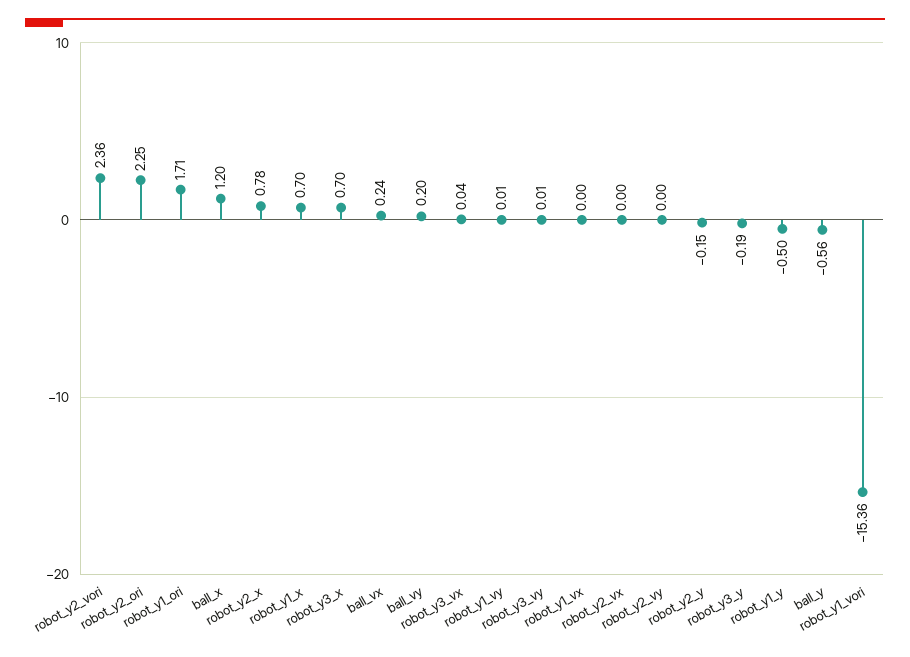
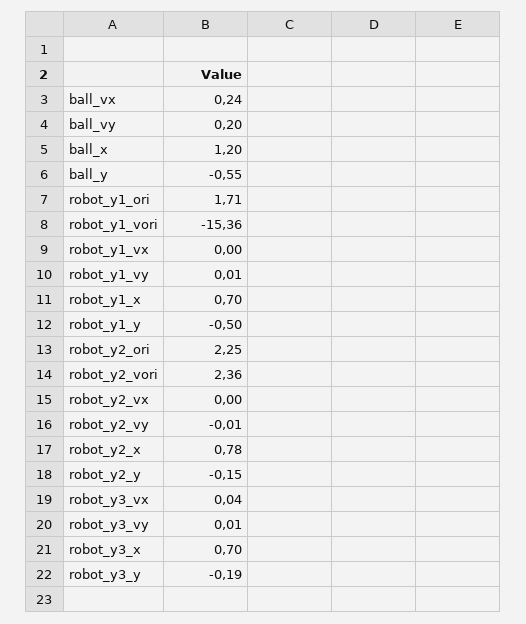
  {
    "robot_y2_vori": 2.36,
    "robot_y2_ori": 2.25,
    "robot_y1_ori": 1.71,
    "ball_x": 1.2,
    "robot_y2_x": 0.78,
    "robot_y1_x": 0.7,
    "robot_y3_x": 0.7,
    "ball_vx": 0.24,
    "ball_vy": 0.2,
    "robot_y3_vx": 0.04,
    "robot_y1_vy": 0.01,
    "robot_y3_vy": 0.01,
    "robot_y1_vx": 0,
    "robot_y2_vx": 0,
-   "robot_y2_vy": 0,
+   "robot_y2_vy": -0.01,
    "robot_y2_y": -0.15,
    "robot_y3_y": -0.19,
    "robot_y1_y": -0.5,
-   "ball_y": -0.56,
+   "ball_y": -0.55,
    "robot_y1_vori": -15.36
  }

